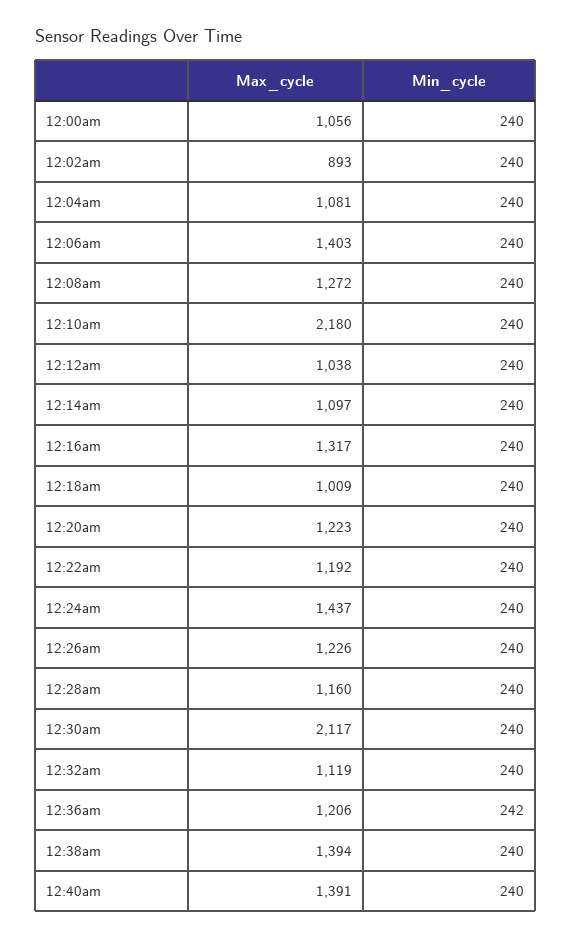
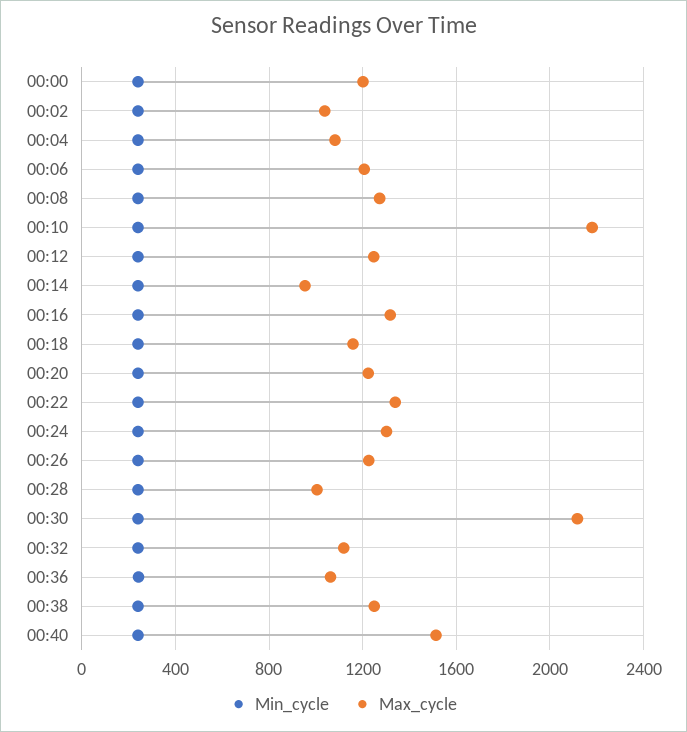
  {
    "Max_cycle": {
-     "12:00am": 1056,
+     "12:00am": 1200,
-     "12:02am": 893,
+     "12:02am": 1050,
      "12:04am": 1081,
-     "12:06am": 1403,
+     "12:06am": 1200,
      "12:08am": 1272,
      "12:10am": 2180,
-     "12:12am": 1038,
+     "12:12am": 1250,
-     "12:14am": 1097,
+     "12:14am": 950,
      "12:16am": 1317,
-     "12:18am": 1009,
+     "12:18am": 1150,
      "12:20am": 1223,
-     "12:22am": 1192,
+     "12:22am": 1350,
-     "12:24am": 1437,
+     "12:24am": 1300,
      "12:26am": 1226,
-     "12:28am": 1160,
+     "12:28am": 1000,
      "12:30am": 2117,
      "12:32am": 1119,
-     "12:36am": 1206,
+     "12:36am": 1050,
-     "12:38am": 1394,
+     "12:38am": 1250,
-     "12:40am": 1391
+     "12:40am": 1500
    },
    "Min_cycle": {
      "12:00am": 240,
      "12:02am": 240,
      "12:04am": 240,
      "12:06am": 240,
      "12:08am": 240,
      "12:10am": 240,
      "12:12am": 240,
      "12:14am": 240,
      "12:16am": 240,
      "12:18am": 240,
      "12:20am": 240,
      "12:22am": 240,
      "12:24am": 240,
      "12:26am": 240,
      "12:28am": 240,
      "12:30am": 240,
      "12:32am": 240,
      "12:36am": 242,
      "12:38am": 240,
      "12:40am": 240
    }
  }

